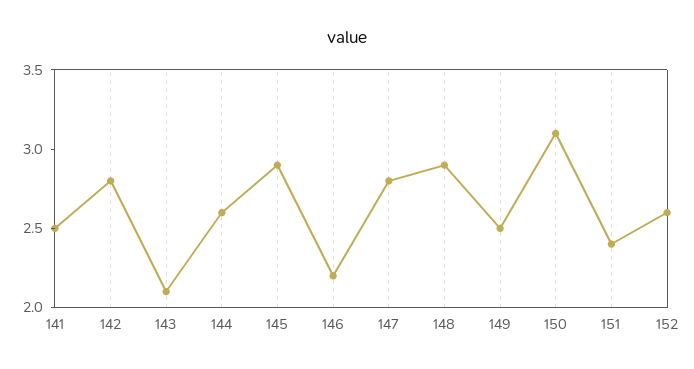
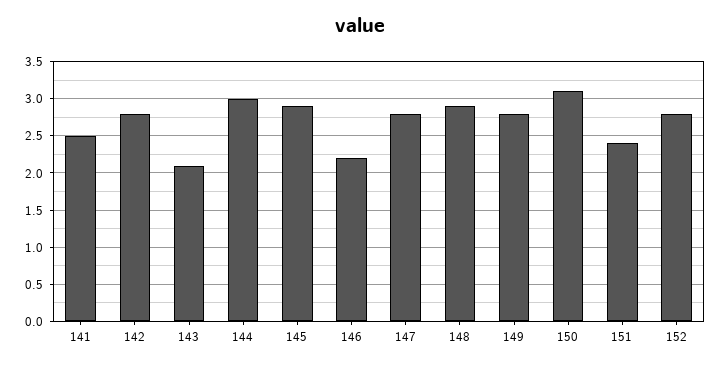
  {
    "141": 2.5,
    "142": 2.8,
    "143": 2.1,
-   "144": 2.6,
+   "144": 3,
    "145": 2.9,
    "146": 2.2,
    "147": 2.8,
    "148": 2.9,
-   "149": 2.5,
+   "149": 2.8,
    "150": 3.1,
    "151": 2.4,
-   "152": 2.6
+   "152": 2.8
  }

